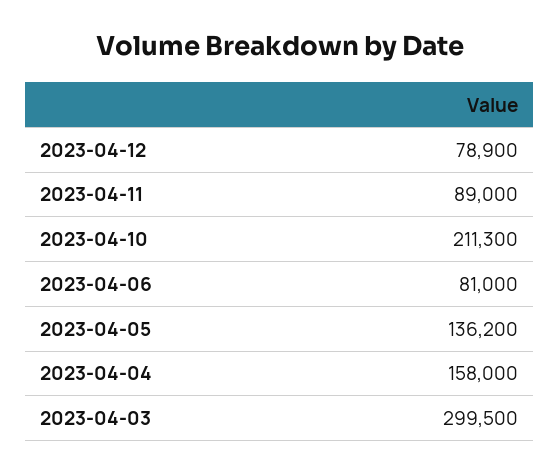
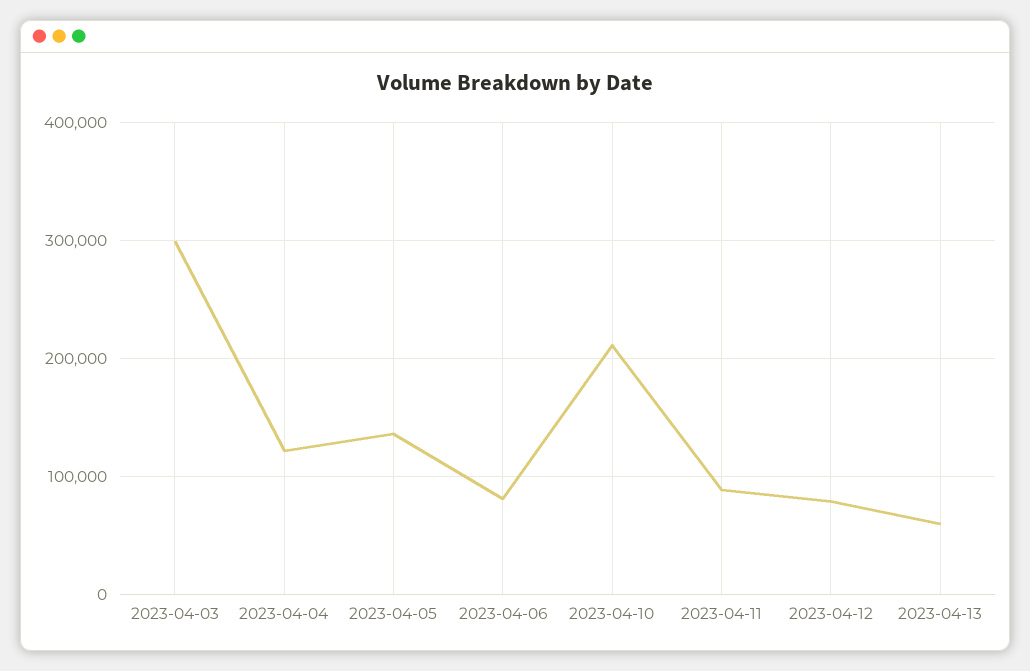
  {
    "2023-04-12": 78900,
    "2023-04-11": 89000,
    "2023-04-10": 211300,
    "2023-04-06": 81000,
    "2023-04-05": 136200,
-   "2023-04-04": 158000,
+   "2023-04-04": 120000,
-   "2023-04-03": 299500
+   "2023-04-03": 299500,
+   "2023-04-13": 60000
  }

